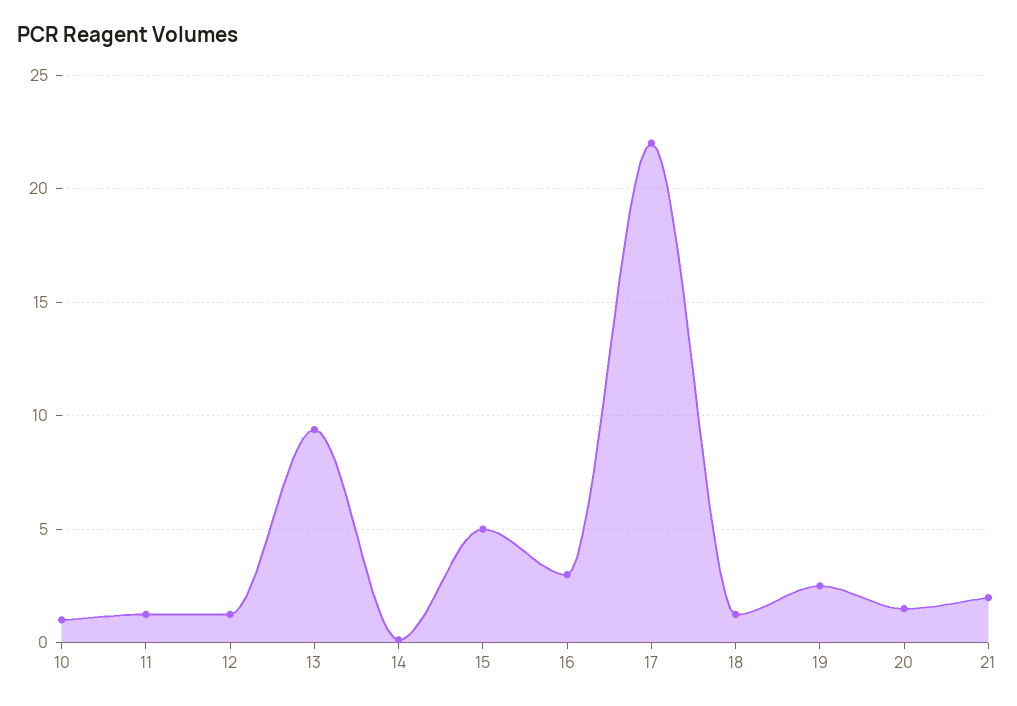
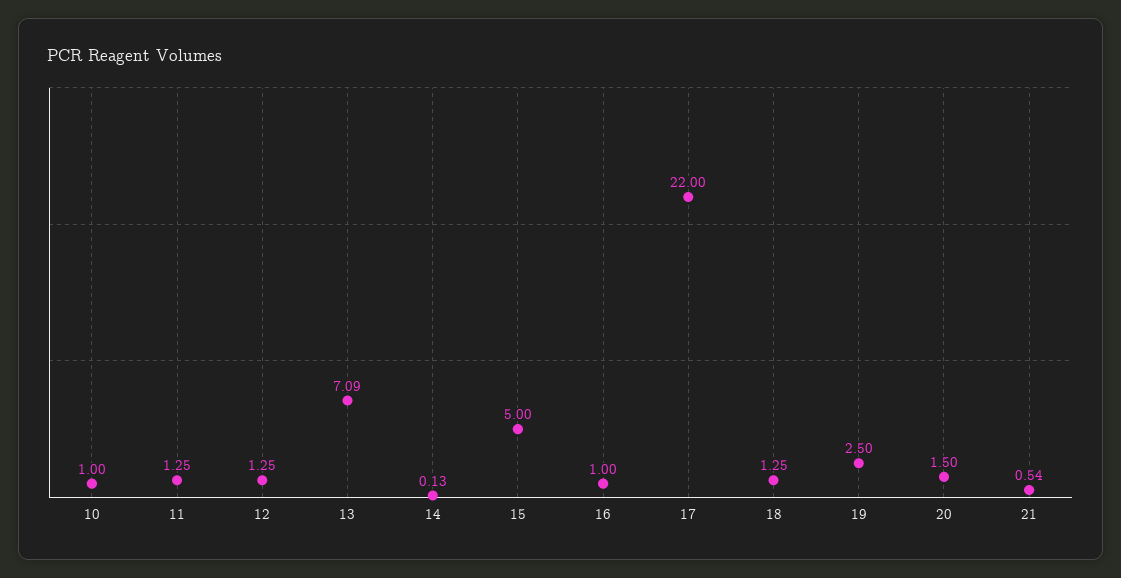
  {
    "10": 1,
    "11": 1.25,
    "12": 1.25,
-   "13": 9.5,
+   "13": 7.09,
    "14": 0.13,
    "15": 5,
-   "16": 3,
+   "16": 1,
    "17": 22,
    "18": 1.25,
    "19": 2.5,
    "20": 1.5,
-   "21": 2
+   "21": 0.54
  }

